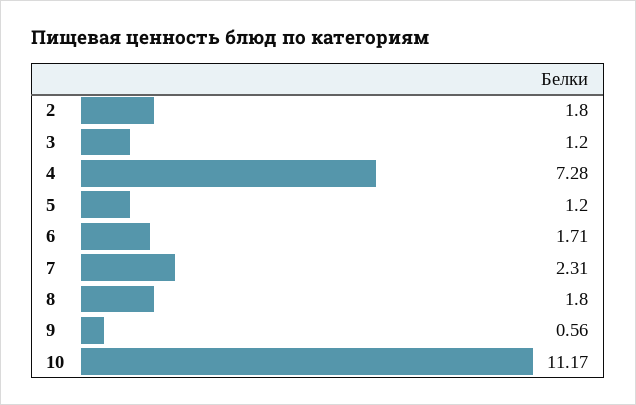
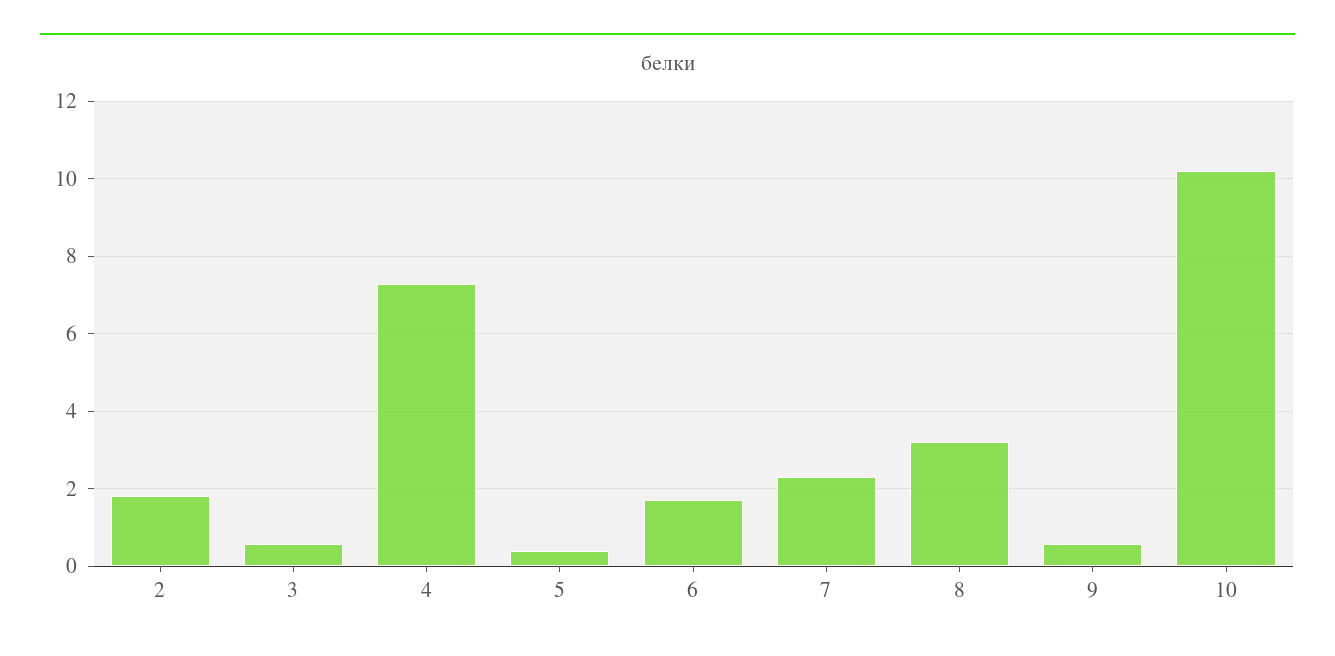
  {
    "2": 1.8,
-   "3": 1.2,
+   "3": 0.6,
    "4": 7.28,
-   "5": 1.2,
+   "5": 0.4,
    "6": 1.71,
    "7": 2.31,
-   "8": 1.8,
+   "8": 3.2,
    "9": 0.56,
-   "10": 11.17
+   "10": 10.2
  }

